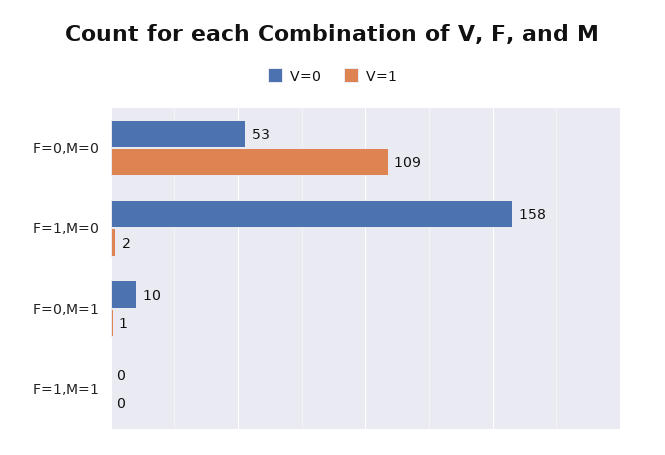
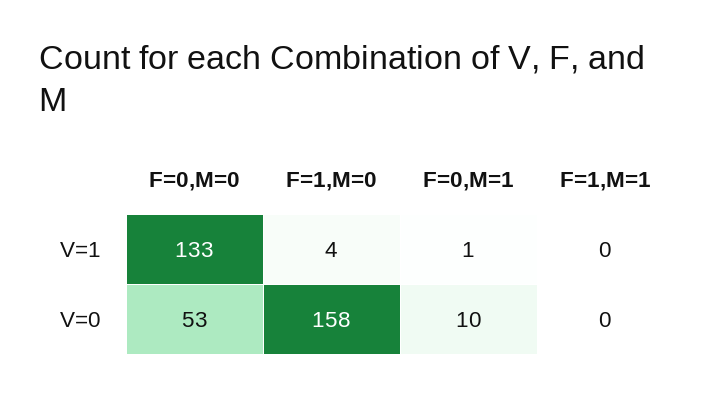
  {
    "V=0": {
      "F=0,M=0": 53,
      "F=1,M=0": 158,
      "F=0,M=1": 10,
      "F=1,M=1": 0
    },
    "V=1": {
-     "F=0,M=0": 109,
+     "F=0,M=0": 133,
-     "F=1,M=0": 2,
+     "F=1,M=0": 4,
      "F=0,M=1": 1,
      "F=1,M=1": 0
    }
  }

